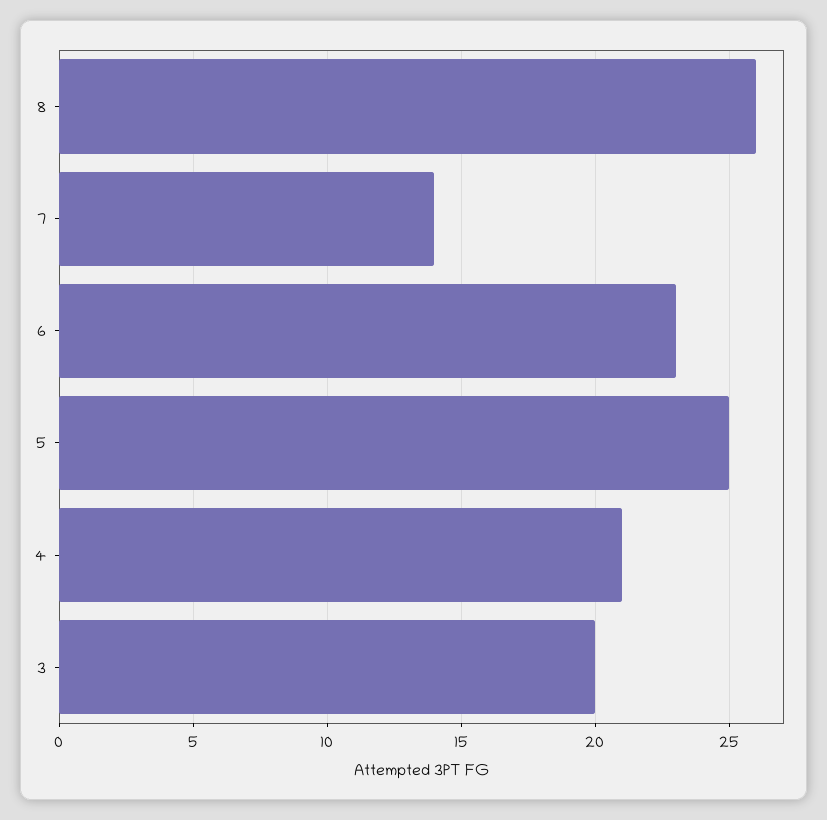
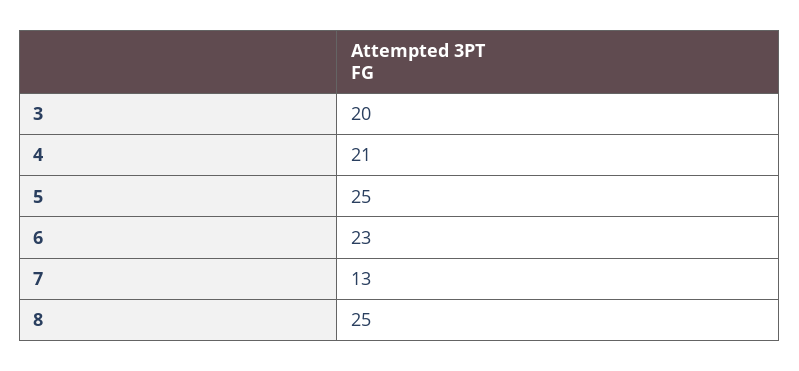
  {
-   "8": 26,
+   "8": 25,
-   "7": 14,
+   "7": 13,
    "6": 23,
    "5": 25,
    "4": 21,
    "3": 20
  }

